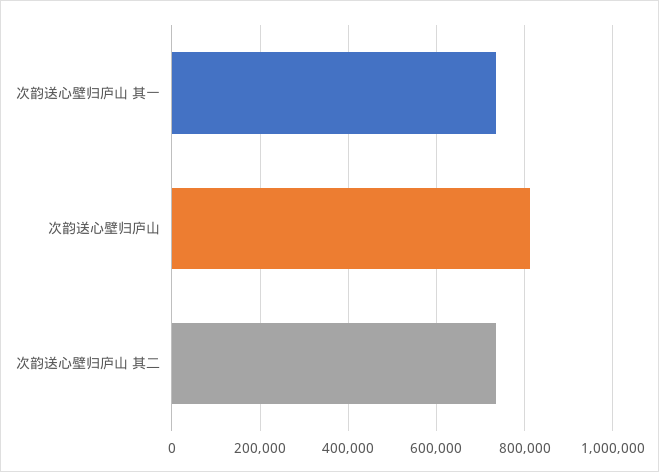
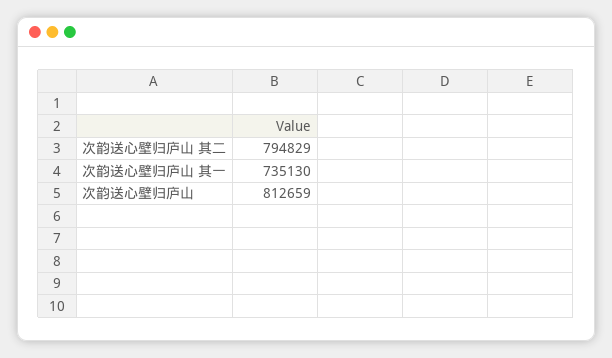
  {
    "次韵送心壁归庐山 其一": 735130,
    "次韵送心壁归庐山": 812659,
-   "次韵送心壁归庐山 其二": 740000
+   "次韵送心壁归庐山 其二": 794829
  }

